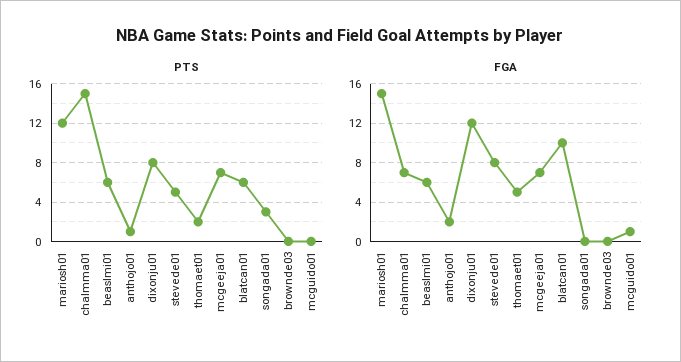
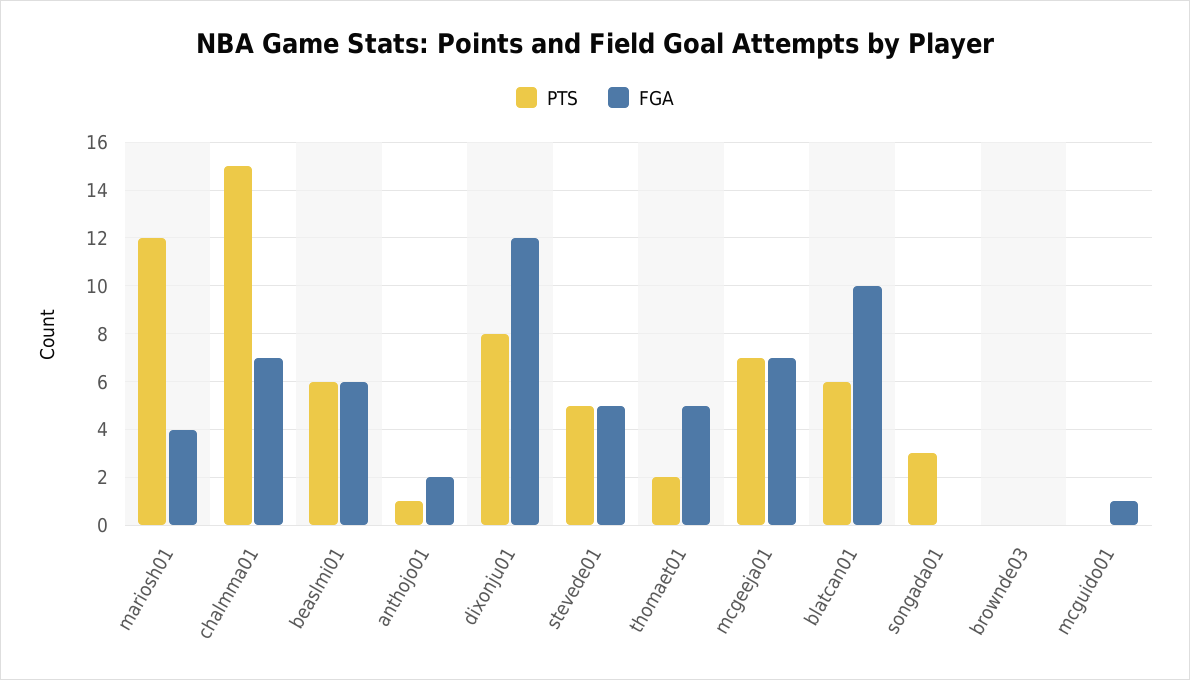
  {
    "PTS": {
      "mariosh01": 12,
      "chalmma01": 15,
      "beaslmi01": 6,
      "anthojo01": 1,
      "dixonju01": 8,
      "stevede01": 5,
      "thomaet01": 2,
      "mcgeeja01": 7,
      "blatcan01": 6,
      "songada01": 3,
      "brownde03": 0,
      "mcguido01": 0
    },
    "FGA": {
-     "mariosh01": 15,
+     "mariosh01": 4,
      "chalmma01": 7,
      "beaslmi01": 6,
      "anthojo01": 2,
      "dixonju01": 12,
-     "stevede01": 8,
+     "stevede01": 5,
      "thomaet01": 5,
      "mcgeeja01": 7,
      "blatcan01": 10,
      "songada01": 0,
      "brownde03": 0,
      "mcguido01": 1
    }
  }

